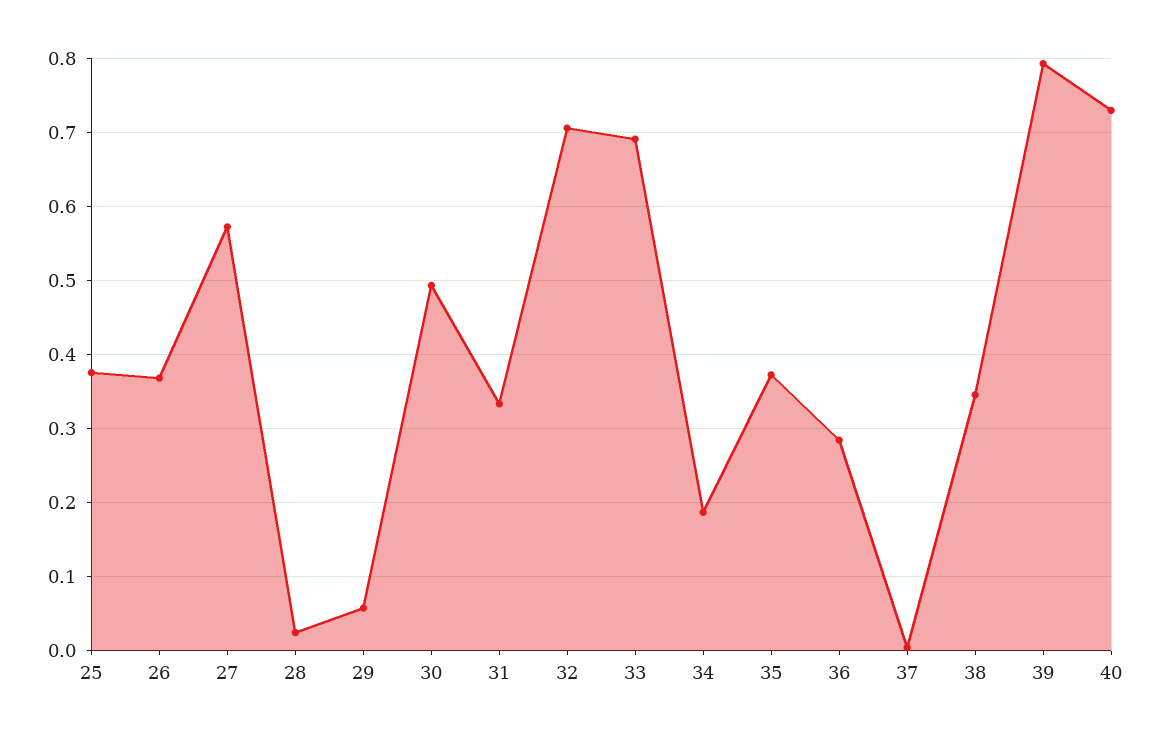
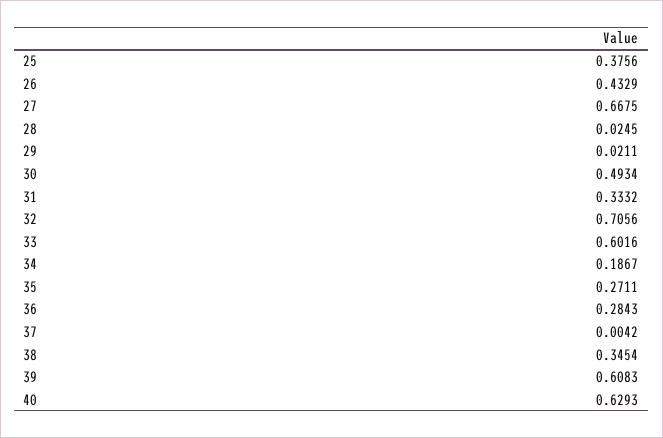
  {
    "25": 0.3756,
-   "26": 0.37,
+   "26": 0.4329,
-   "27": 0.57,
+   "27": 0.6675,
    "28": 0.0245,
-   "29": 0.06,
+   "29": 0.0211,
    "30": 0.4934,
    "31": 0.3332,
    "32": 0.7056,
-   "33": 0.69,
+   "33": 0.6016,
    "34": 0.1867,
-   "35": 0.37,
+   "35": 0.2711,
    "36": 0.2843,
    "37": 0.0042,
    "38": 0.3454,
-   "39": 0.79,
+   "39": 0.6083,
-   "40": 0.73
+   "40": 0.6293
  }

